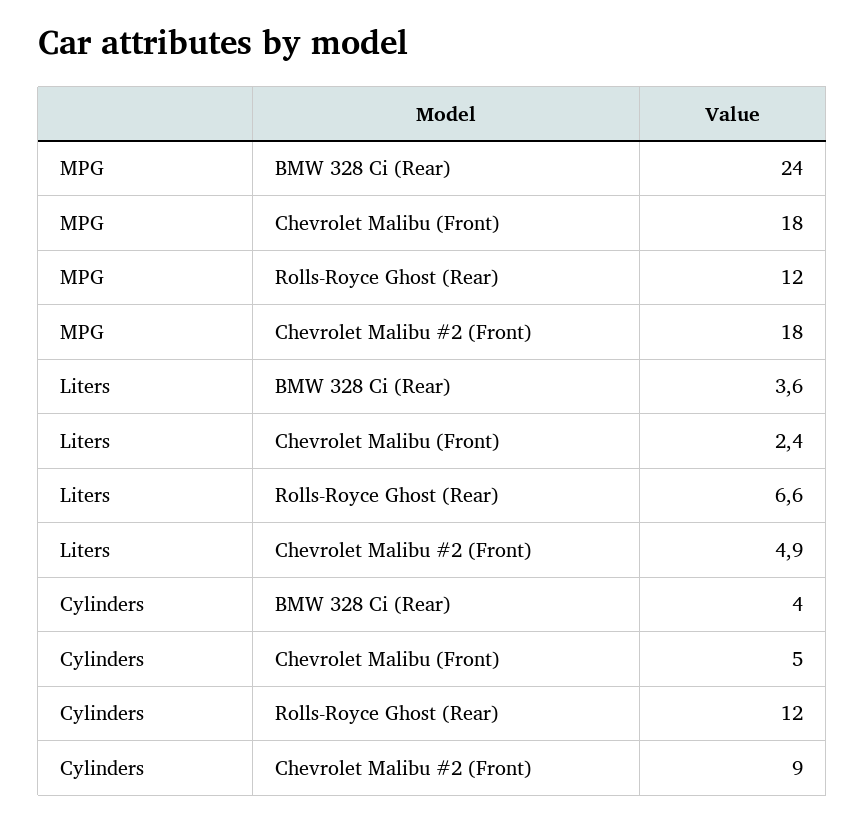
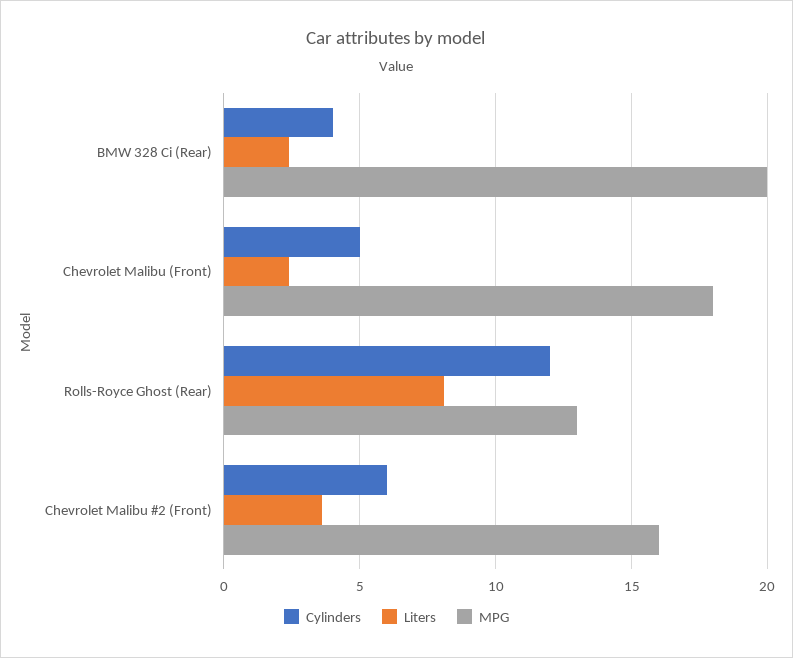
  {
    "MPG": {
-     "BMW 328 Ci (Rear)": 24,
+     "BMW 328 Ci (Rear)": 20,
      "Chevrolet Malibu (Front)": 18,
-     "Rolls-Royce Ghost (Rear)": 12,
+     "Rolls-Royce Ghost (Rear)": 13,
-     "Chevrolet Malibu #2 (Front)": 18
+     "Chevrolet Malibu #2 (Front)": 16
    },
    "Liters": {
-     "BMW 328 Ci (Rear)": 3.6,
+     "BMW 328 Ci (Rear)": 2.5,
      "Chevrolet Malibu (Front)": 2.4,
-     "Rolls-Royce Ghost (Rear)": 6.6,
+     "Rolls-Royce Ghost (Rear)": 8,
-     "Chevrolet Malibu #2 (Front)": 4.9
+     "Chevrolet Malibu #2 (Front)": 3.5
    },
    "Cylinders": {
      "BMW 328 Ci (Rear)": 4,
      "Chevrolet Malibu (Front)": 5,
      "Rolls-Royce Ghost (Rear)": 12,
-     "Chevrolet Malibu #2 (Front)": 9
+     "Chevrolet Malibu #2 (Front)": 6
    }
  }

